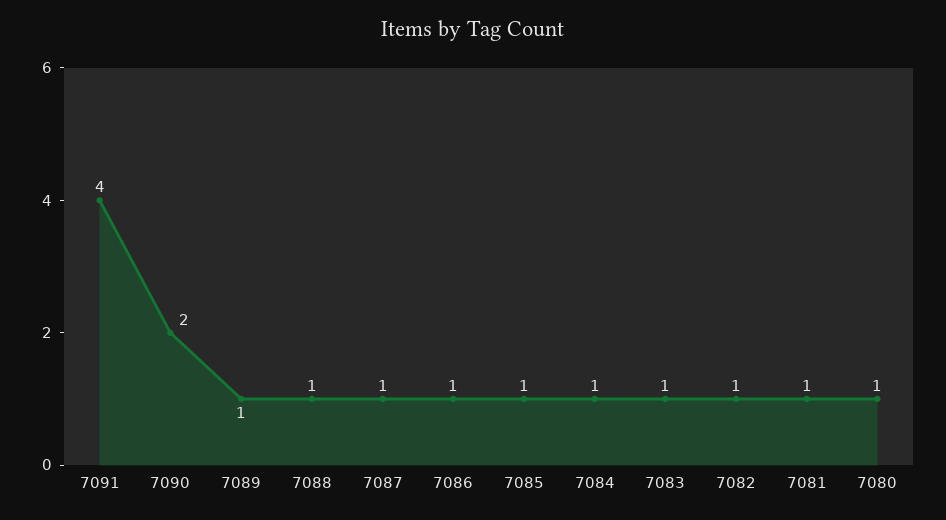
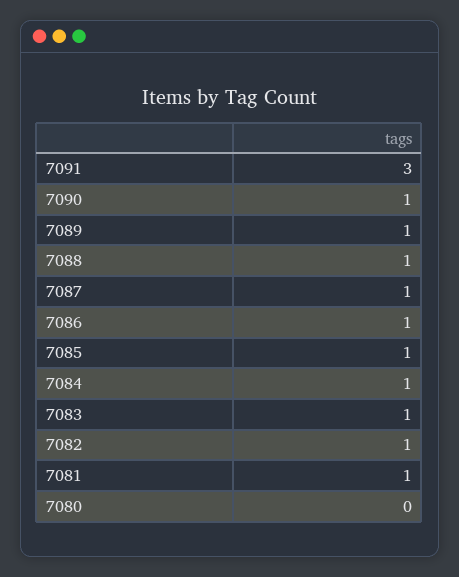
  {
-   "7091": 4,
+   "7091": 3,
-   "7090": 2,
+   "7090": 1,
    "7089": 1,
    "7088": 1,
    "7087": 1,
    "7086": 1,
    "7085": 1,
    "7084": 1,
    "7083": 1,
    "7082": 1,
    "7081": 1,
-   "7080": 1
+   "7080": 0
  }

